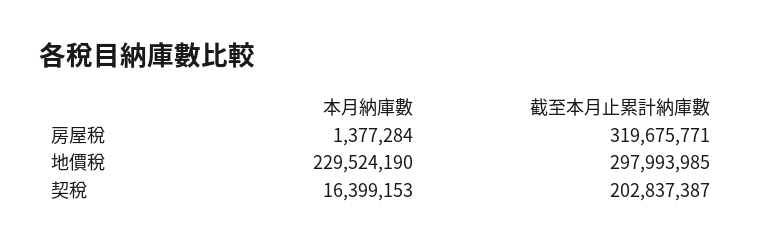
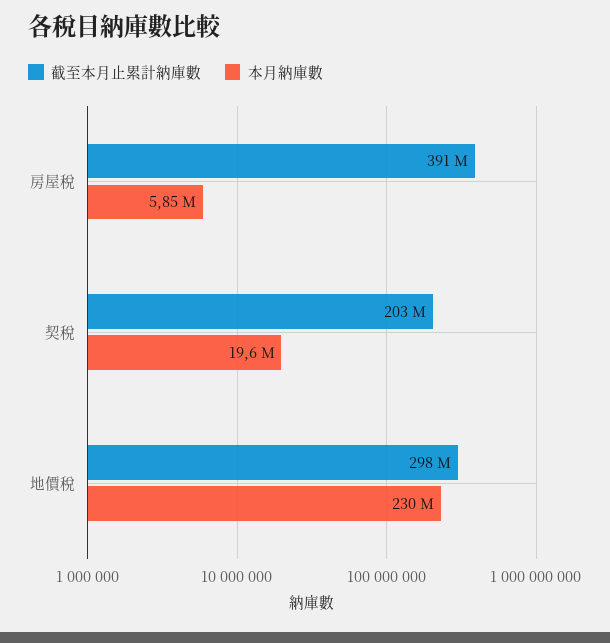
  {
    "本月納庫數": {
-     "房屋稅": 1377284,
+     "房屋稅": 5850000,
      "地價稅": 229524190,
-     "契稅": 16399153
+     "契稅": 19600000
    },
    "截至本月止累計納庫數": {
-     "房屋稅": 319675771,
+     "房屋稅": 391000000,
      "地價稅": 297993985,
      "契稅": 202837387
    }
  }

